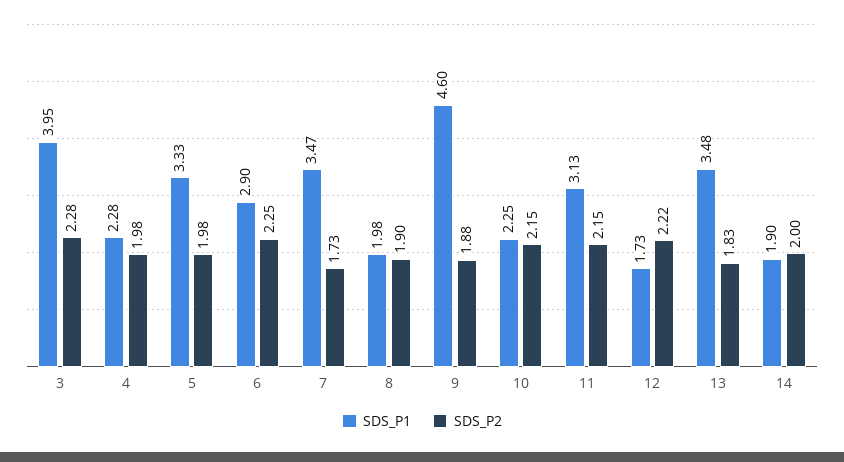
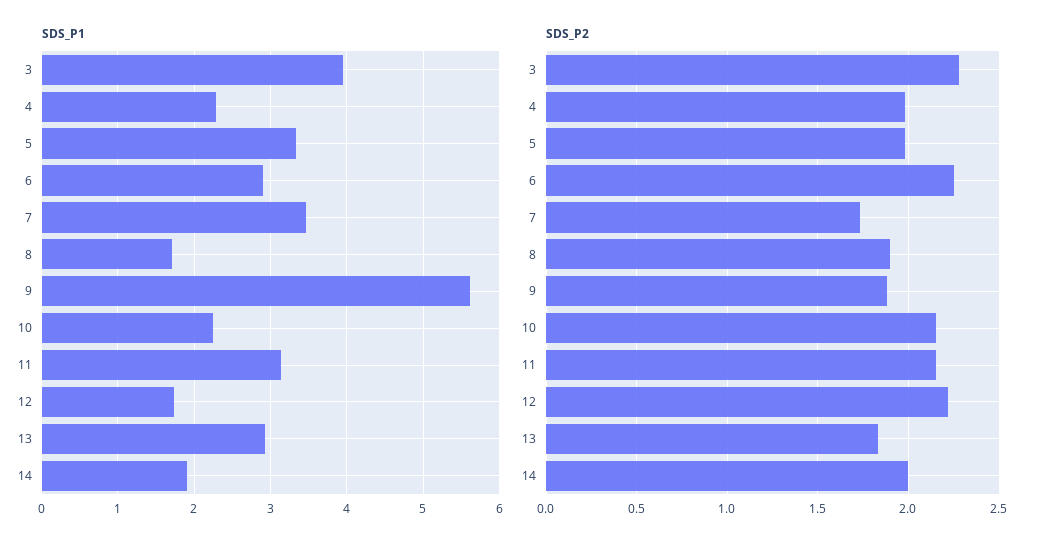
  {
    "SDS_P1": {
      "3": 3.95,
      "4": 2.28,
      "5": 3.33,
      "6": 2.9,
      "7": 3.47,
-     "8": 1.98,
+     "8": 1.7,
-     "9": 4.6,
+     "9": 5.6,
      "10": 2.25,
      "11": 3.13,
      "12": 1.73,
-     "13": 3.48,
+     "13": 2.9,
      "14": 1.9
    },
    "SDS_P2": {
      "3": 2.28,
      "4": 1.98,
      "5": 1.98,
      "6": 2.25,
      "7": 1.73,
      "8": 1.9,
      "9": 1.88,
      "10": 2.15,
      "11": 2.15,
      "12": 2.22,
      "13": 1.83,
      "14": 2
    }
  }

